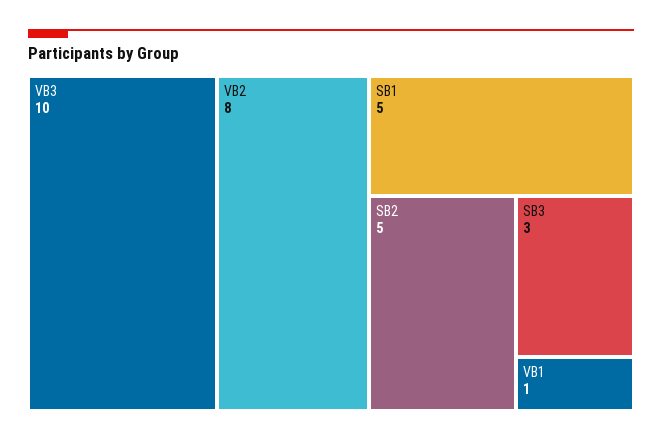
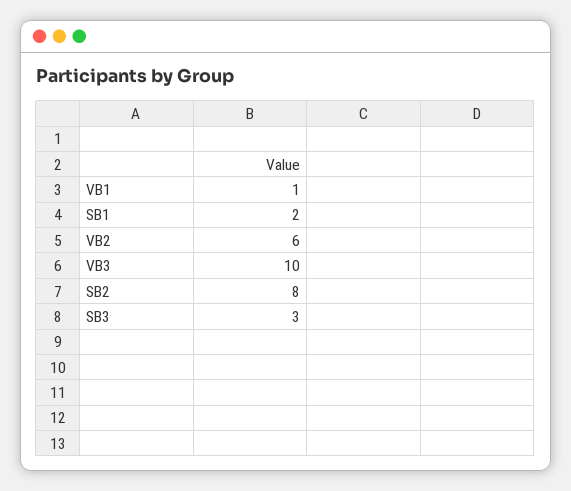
  {
    "VB3": 10,
-   "VB2": 8,
+   "VB2": 6,
-   "SB1": 5,
+   "SB1": 2,
-   "SB2": 5,
+   "SB2": 8,
    "SB3": 3,
    "VB1": 1
  }

